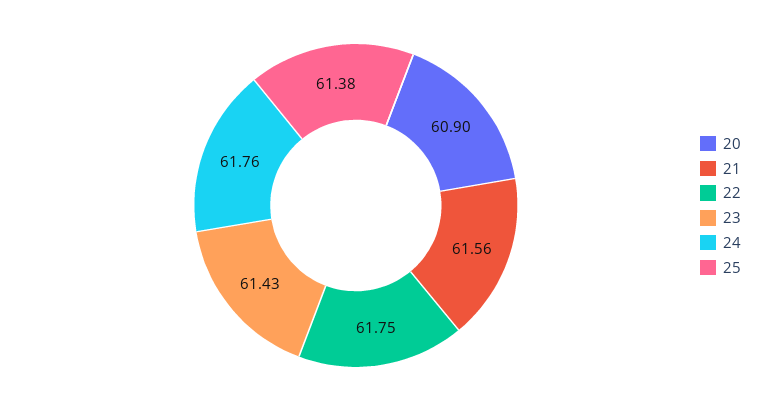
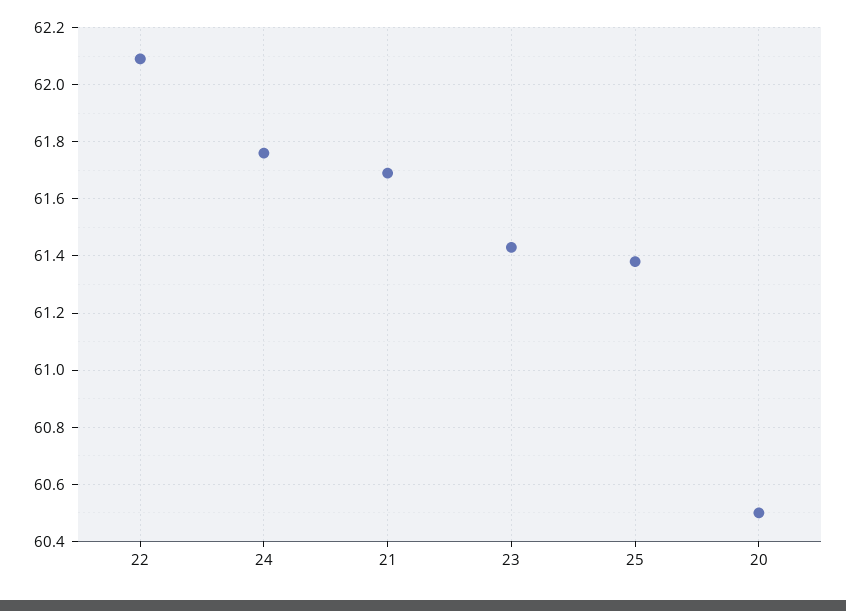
  {
-   "20": 60.9,
+   "20": 60.5,
-   "21": 61.56,
+   "21": 61.7,
-   "22": 61.75,
+   "22": 62.1,
    "23": 61.43,
    "24": 61.76,
    "25": 61.38
  }

